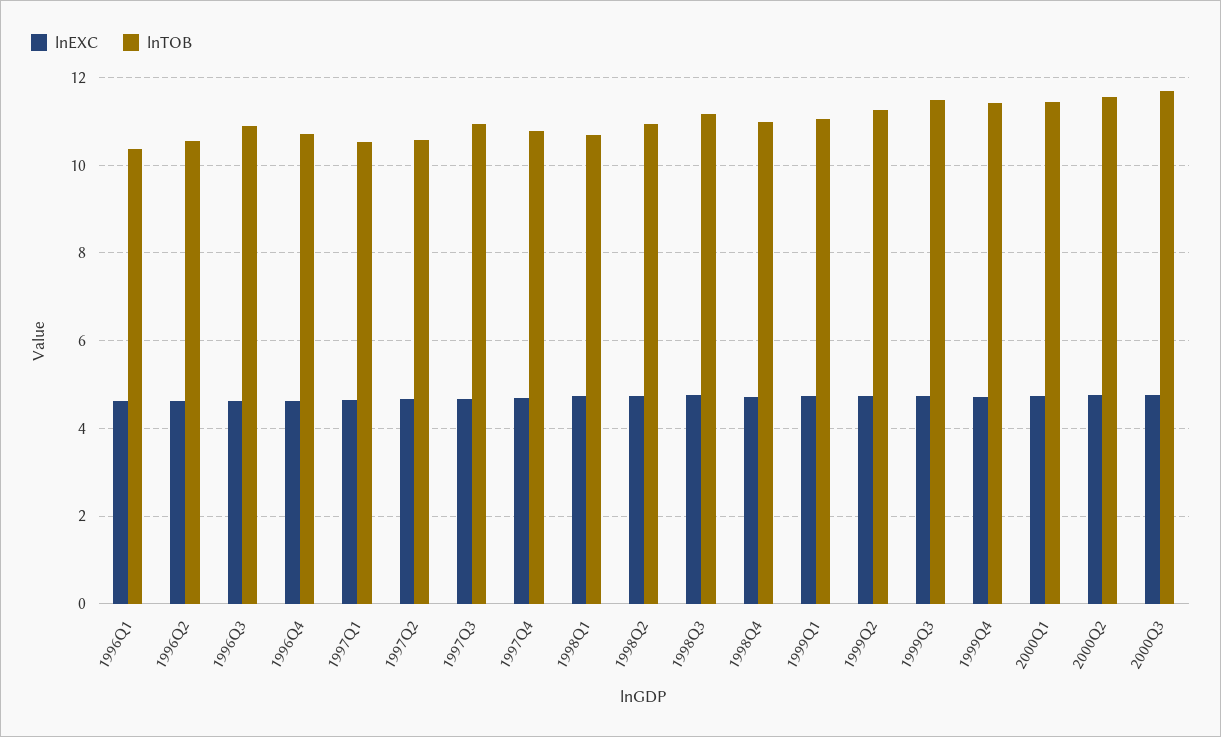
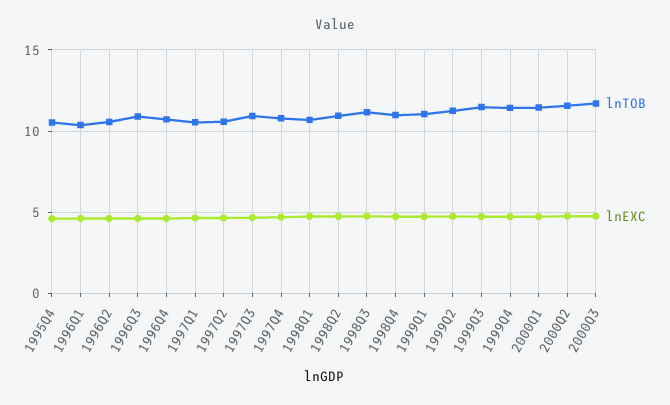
  {
    "lnEXC": {
      "1996Q1": 4.6,
      "1996Q2": 4.6,
      "1996Q3": 4.6,
      "1996Q4": 4.6,
      "1997Q1": 4.6,
      "1997Q2": 4.6,
      "1997Q3": 4.6,
      "1997Q4": 4.8,
      "1998Q1": 4.8,
      "1998Q2": 4.8,
      "1998Q3": 4.8,
      "1998Q4": 4.8,
      "1999Q1": 4.8,
      "1999Q2": 4.8,
      "1999Q3": 4.8,
      "1999Q4": 4.8,
      "2000Q1": 4.8,
      "2000Q2": 4.8,
-     "2000Q3": 4.8
+     "2000Q3": 4.8,
+     "1995Q4": 4.5
    },
    "lnTOB": {
      "1996Q1": 10.4,
      "1996Q2": 10.6,
      "1996Q3": 11,
      "1996Q4": 10.8,
      "1997Q1": 10.6,
      "1997Q2": 10.6,
      "1997Q3": 11,
      "1997Q4": 10.8,
      "1998Q1": 10.6,
      "1998Q2": 11,
      "1998Q3": 11.2,
      "1998Q4": 11,
      "1999Q1": 11,
      "1999Q2": 11.2,
      "1999Q3": 11.4,
      "1999Q4": 11.4,
      "2000Q1": 11.4,
      "2000Q2": 11.6,
-     "2000Q3": 11.8
+     "2000Q3": 11.8,
+     "1995Q4": 10.5
    }
  }

